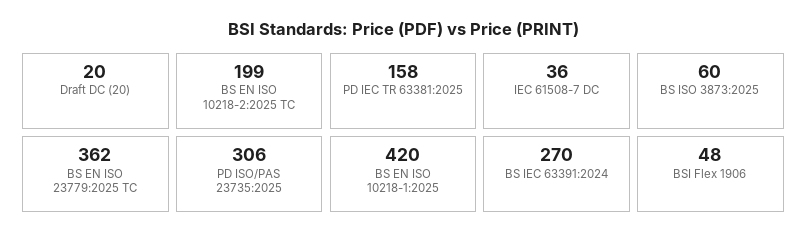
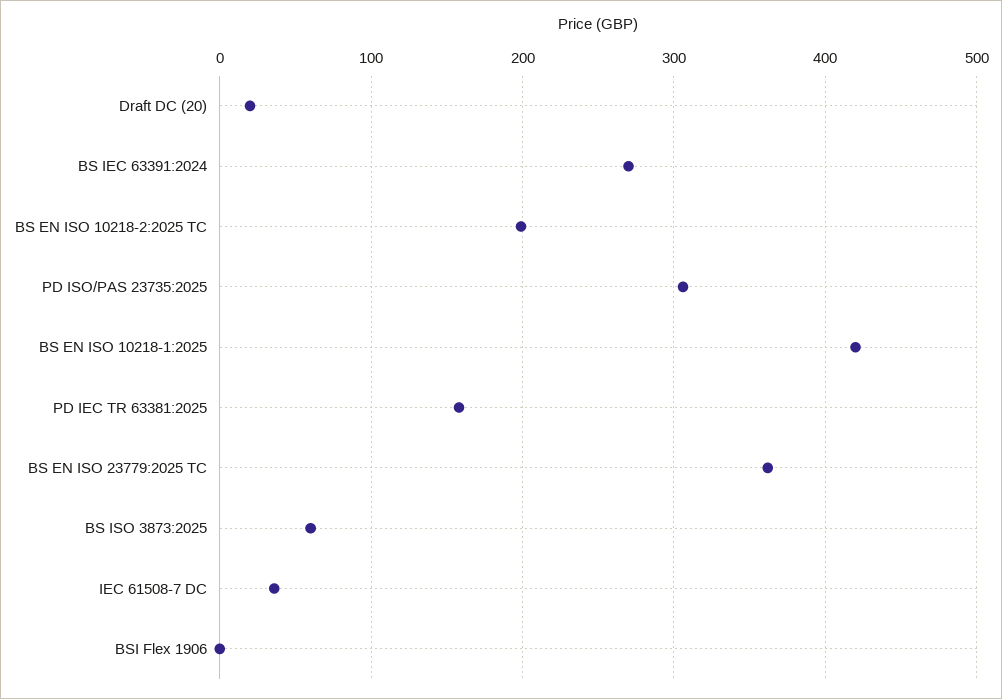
  {
    "Draft DC (20)": 20,
    "BS EN ISO 10218-2:2025 TC": 199,
    "PD IEC TR 63381:2025": 158,
    "IEC 61508-7 DC": 36,
    "BS ISO 3873:2025": 60,
    "BS EN ISO 23779:2025 TC": 362,
    "PD ISO/PAS 23735:2025": 306,
    "BS EN ISO 10218-1:2025": 420,
    "BS IEC 63391:2024": 270,
-   "BSI Flex 1906": 48
+   "BSI Flex 1906": 0
  }

